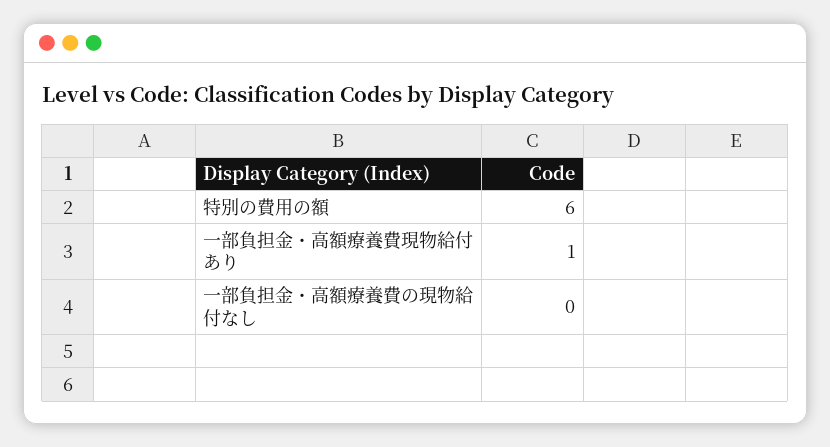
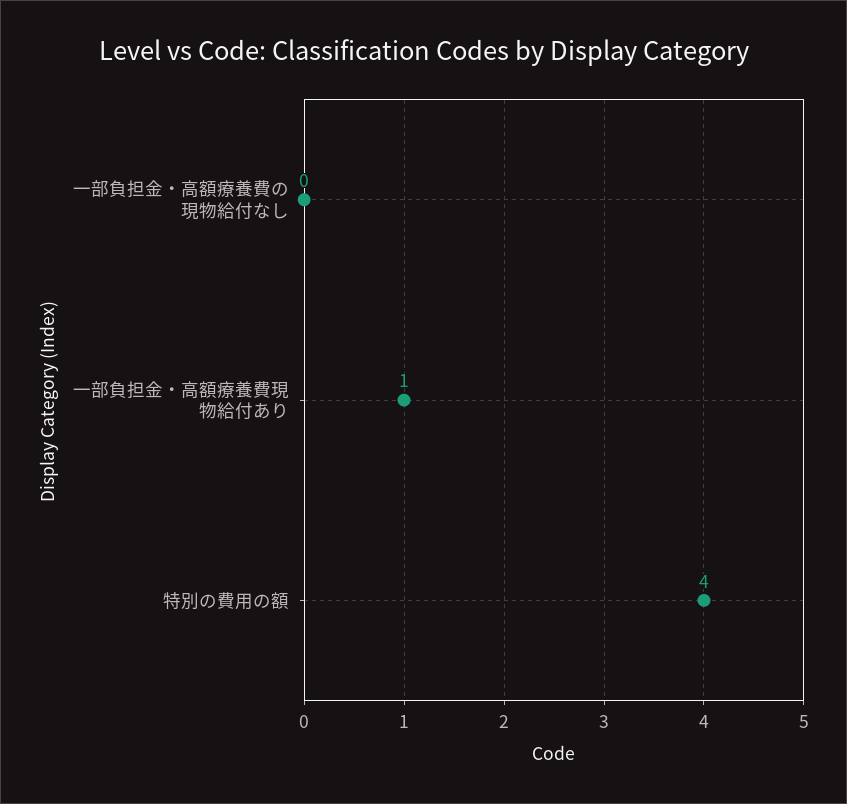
  {
-   "特別の費用の額": 6,
+   "特別の費用の額": 4,
    "一部負担金・高額療養費現物給付あり": 1,
    "一部負担金・高額療養費の現物給付なし": 0
  }

